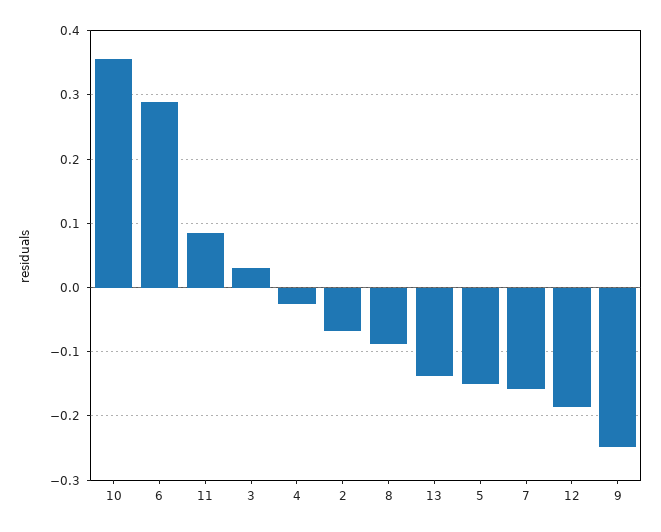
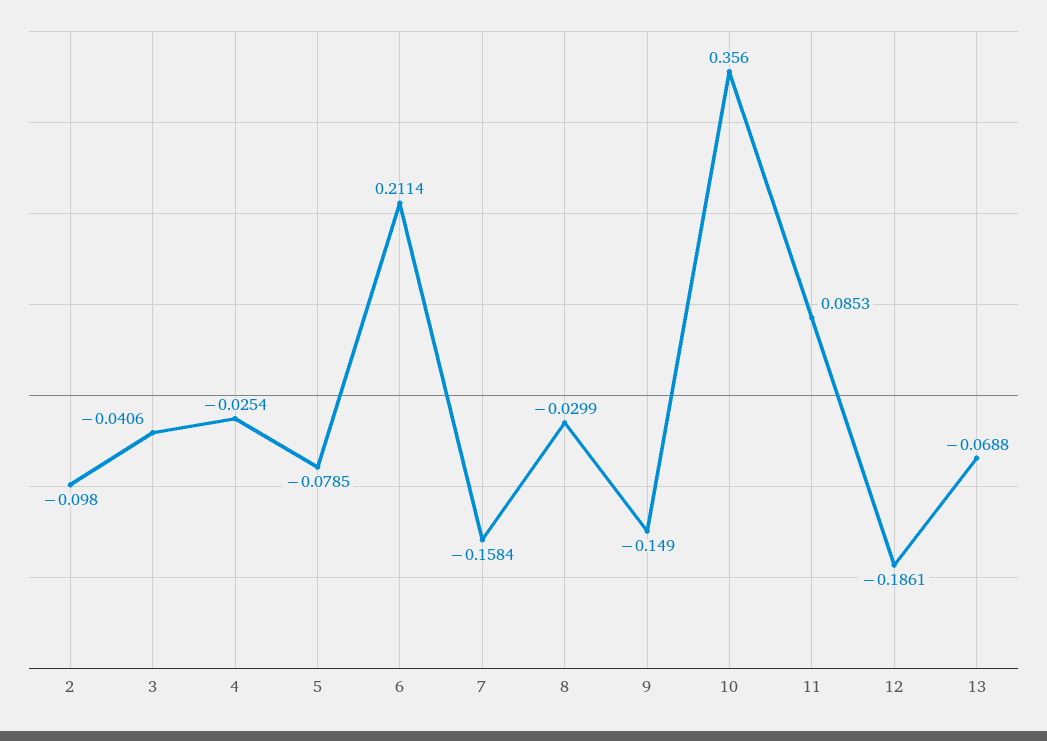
  {
    "10": 0.356,
-   "6": 0.29,
+   "6": 0.2114,
    "11": 0.0853,
-   "3": 0.03,
+   "3": -0.0406,
    "4": -0.0254,
-   "2": -0.07,
+   "2": -0.098,
-   "8": -0.09,
+   "8": -0.0299,
-   "13": -0.14,
+   "13": -0.0688,
-   "5": -0.15,
+   "5": -0.0785,
    "7": -0.1584,
    "12": -0.1861,
-   "9": -0.25
+   "9": -0.149
  }

